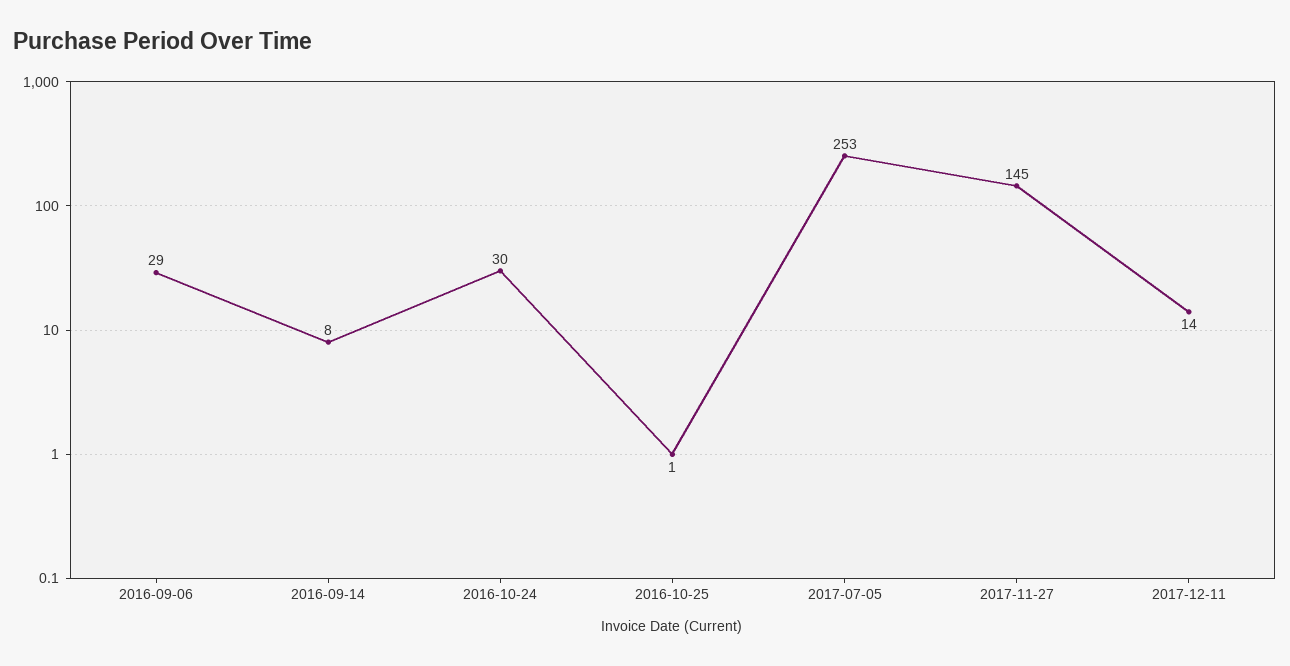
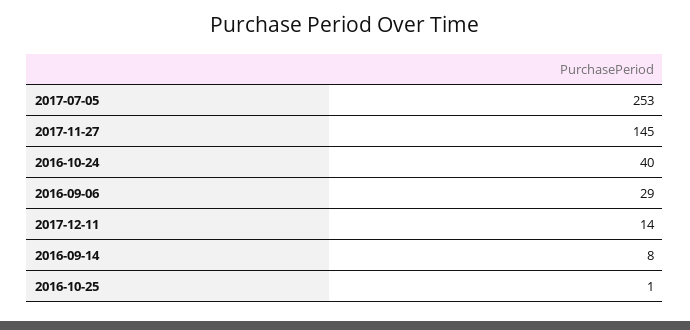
  {
    "2016-09-06": 29,
    "2016-09-14": 8,
-   "2016-10-24": 30,
+   "2016-10-24": 40,
    "2016-10-25": 1,
    "2017-07-05": 253,
    "2017-11-27": 145,
    "2017-12-11": 14
  }

